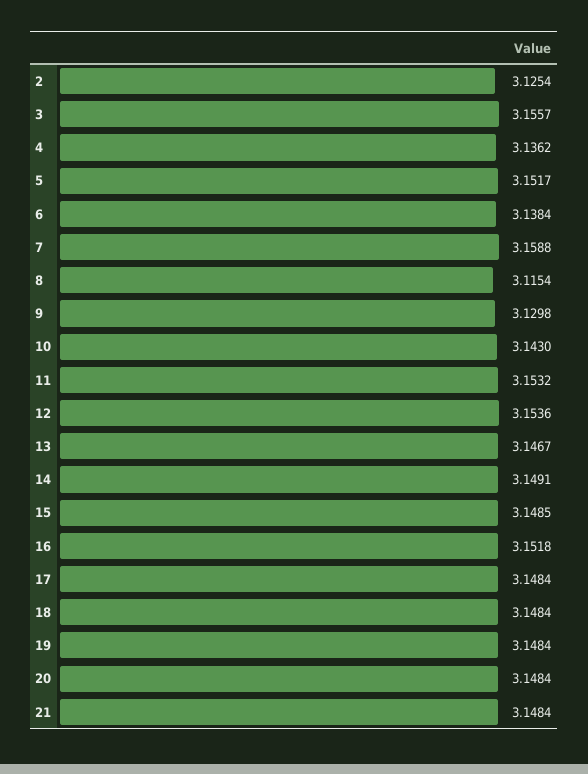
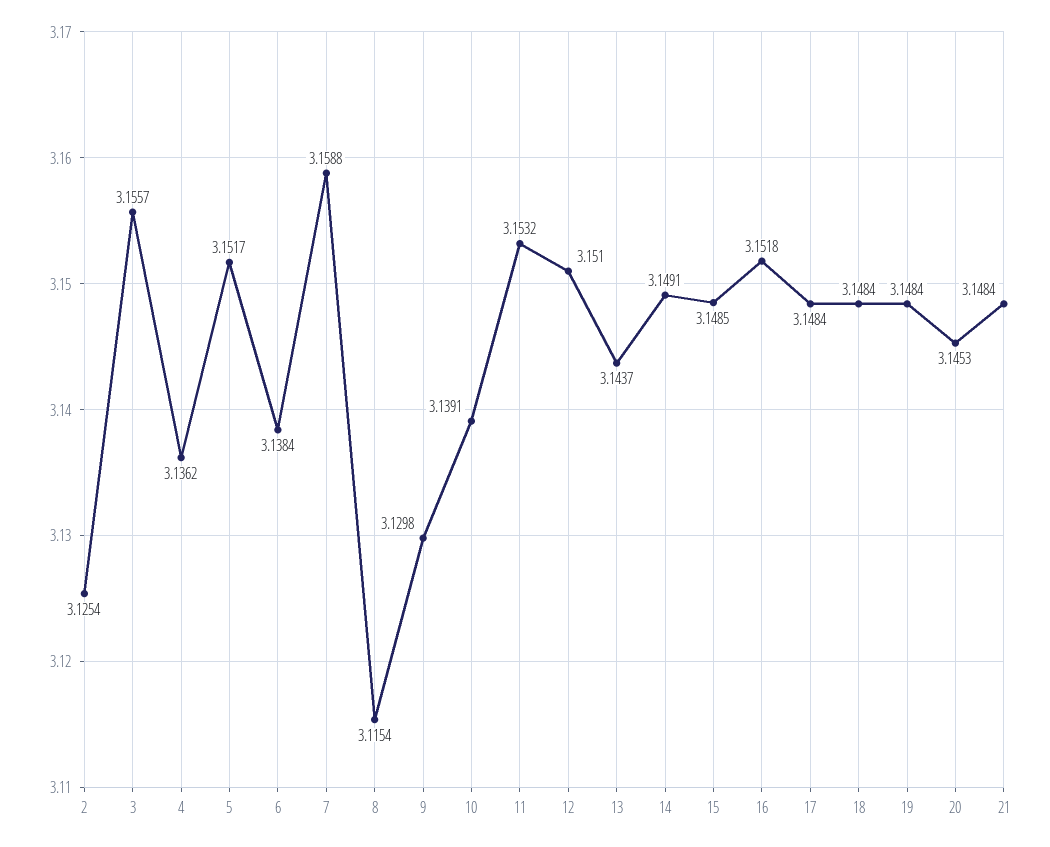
  {
    "2": 3.1254,
    "3": 3.1557,
    "4": 3.1362,
    "5": 3.1517,
    "6": 3.1384,
    "7": 3.1588,
    "8": 3.1154,
    "9": 3.1298,
-   "10": 3.143,
+   "10": 3.1391,
    "11": 3.1532,
-   "12": 3.1536,
+   "12": 3.151,
-   "13": 3.1467,
+   "13": 3.1437,
    "14": 3.1491,
    "15": 3.1485,
    "16": 3.1518,
    "17": 3.1484,
    "18": 3.1484,
    "19": 3.1484,
-   "20": 3.1484,
+   "20": 3.1453,
    "21": 3.1484
  }

